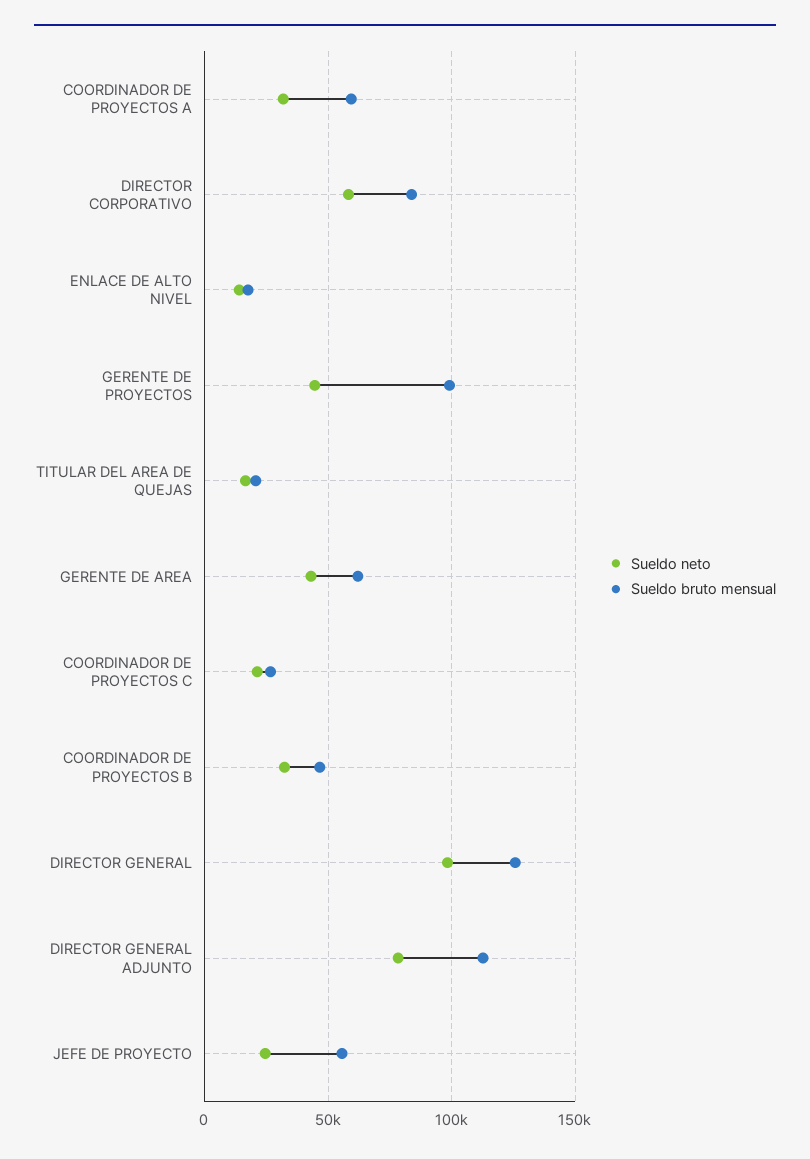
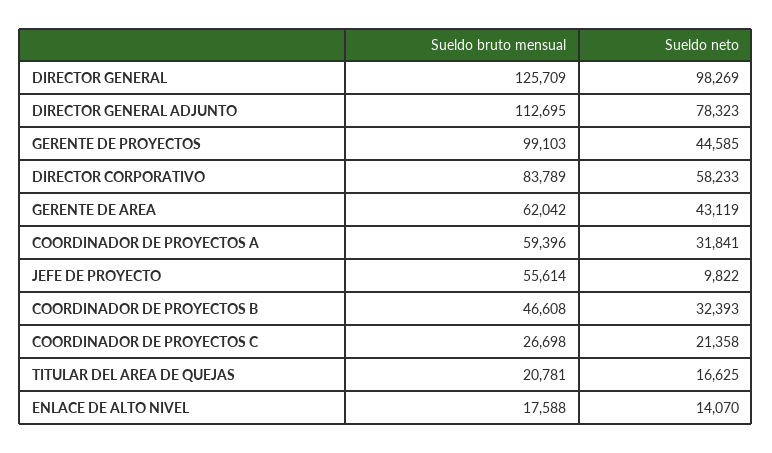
  {
    "Sueldo neto": {
      "COORDINADOR DE PROYECTOS A": 31841,
      "DIRECTOR CORPORATIVO": 58233,
      "ENLACE DE ALTO NIVEL": 14070,
      "GERENTE DE PROYECTOS": 44585,
      "TITULAR DEL AREA DE QUEJAS": 16625,
      "GERENTE DE AREA": 43119,
      "COORDINADOR DE PROYECTOS C": 21358,
      "COORDINADOR DE PROYECTOS B": 32393,
      "DIRECTOR GENERAL": 98269,
      "DIRECTOR GENERAL ADJUNTO": 78323,
-     "JEFE DE PROYECTO": 25000
+     "JEFE DE PROYECTO": 9822
    },
    "Sueldo bruto mensual": {
      "COORDINADOR DE PROYECTOS A": 59396,
      "DIRECTOR CORPORATIVO": 83789,
      "ENLACE DE ALTO NIVEL": 17588,
      "GERENTE DE PROYECTOS": 99103,
      "TITULAR DEL AREA DE QUEJAS": 20781,
      "GERENTE DE AREA": 62042,
      "COORDINADOR DE PROYECTOS C": 26698,
      "COORDINADOR DE PROYECTOS B": 46608,
      "DIRECTOR GENERAL": 125709,
      "DIRECTOR GENERAL ADJUNTO": 112695,
      "JEFE DE PROYECTO": 55614
    }
  }

